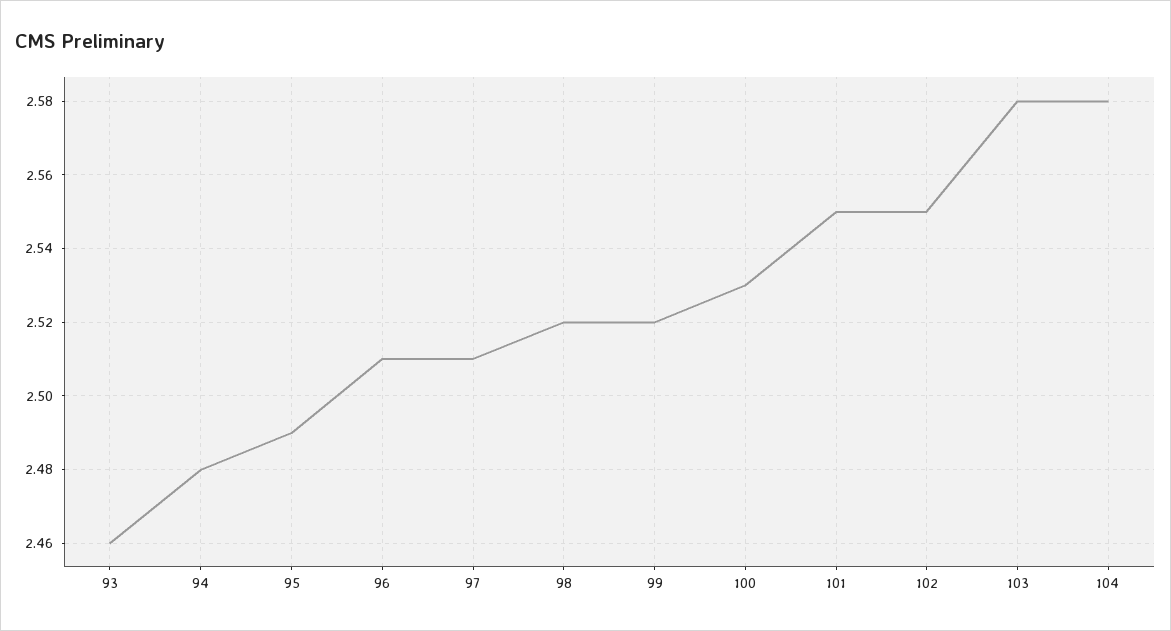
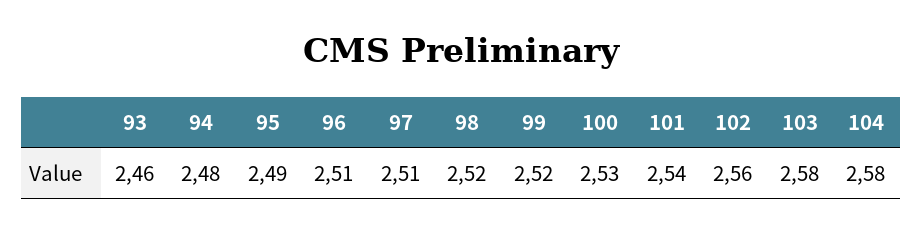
  {
    "93": 2.46,
    "94": 2.48,
    "95": 2.49,
    "96": 2.51,
    "97": 2.51,
    "98": 2.52,
    "99": 2.52,
    "100": 2.53,
-   "101": 2.55,
+   "101": 2.54,
-   "102": 2.55,
+   "102": 2.56,
    "103": 2.58,
    "104": 2.58
  }

